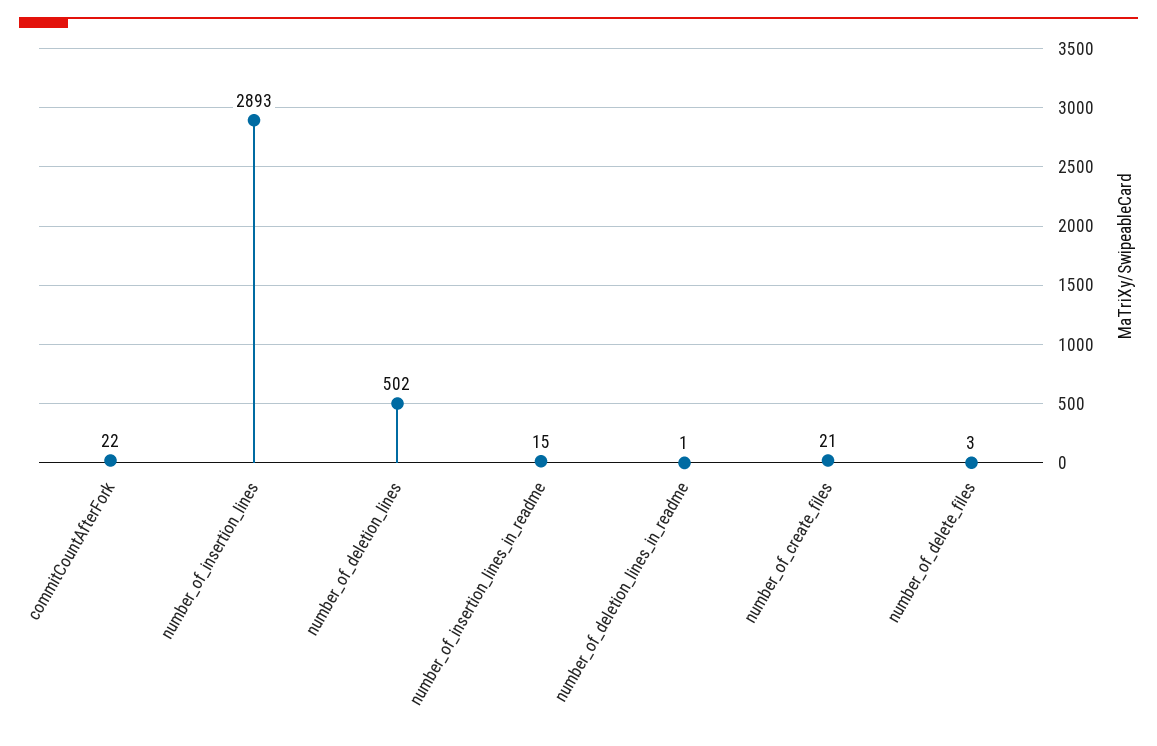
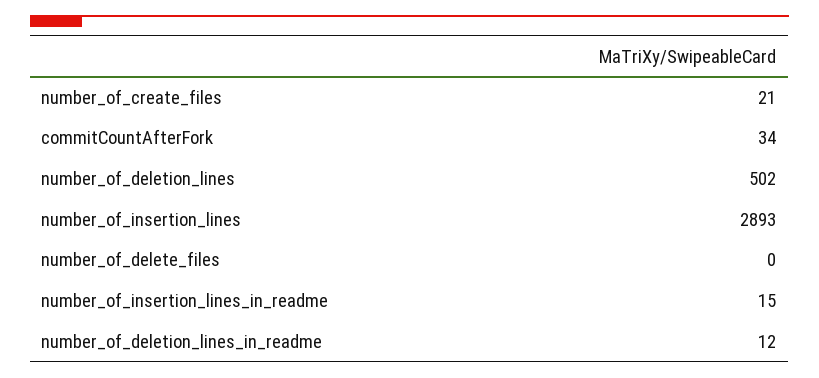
  {
-   "commitCountAfterFork": 22,
+   "commitCountAfterFork": 34,
    "number_of_insertion_lines": 2893,
    "number_of_deletion_lines": 502,
    "number_of_insertion_lines_in_readme": 15,
-   "number_of_deletion_lines_in_readme": 1,
+   "number_of_deletion_lines_in_readme": 12,
    "number_of_create_files": 21,
-   "number_of_delete_files": 3
+   "number_of_delete_files": 0
  }

